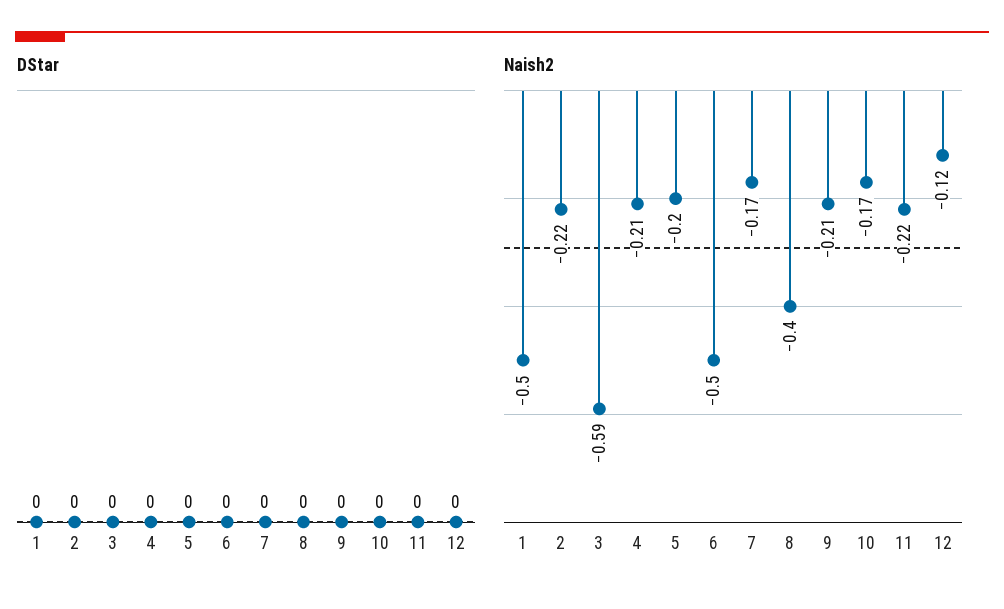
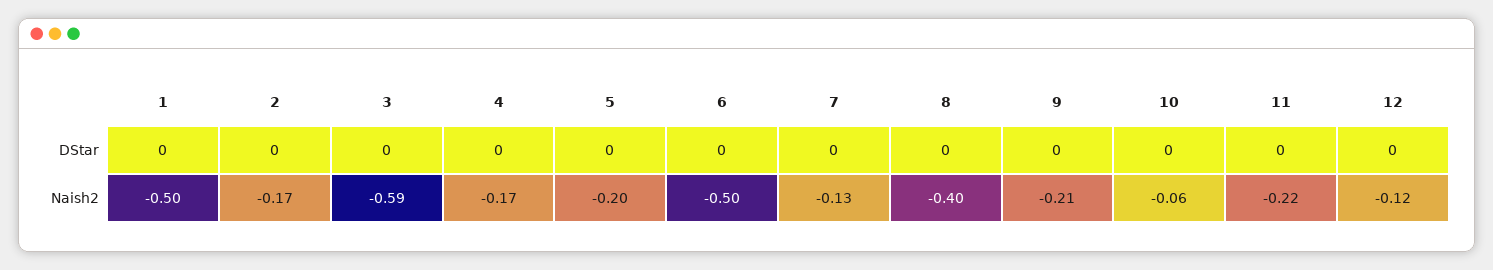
  {
    "DStar": {
      "1": 0,
      "2": 0,
      "3": 0,
      "4": 0,
      "5": 0,
      "6": 0,
      "7": 0,
      "8": 0,
      "9": 0,
      "10": 0,
      "11": 0,
      "12": 0
    },
    "Naish2": {
      "1": -0.5,
-     "2": -0.22,
+     "2": -0.17,
      "3": -0.59,
-     "4": -0.21,
+     "4": -0.17,
      "5": -0.2,
      "6": -0.5,
-     "7": -0.17,
+     "7": -0.13,
      "8": -0.4,
      "9": -0.21,
-     "10": -0.17,
+     "10": -0.06,
      "11": -0.22,
      "12": -0.12
    }
  }

